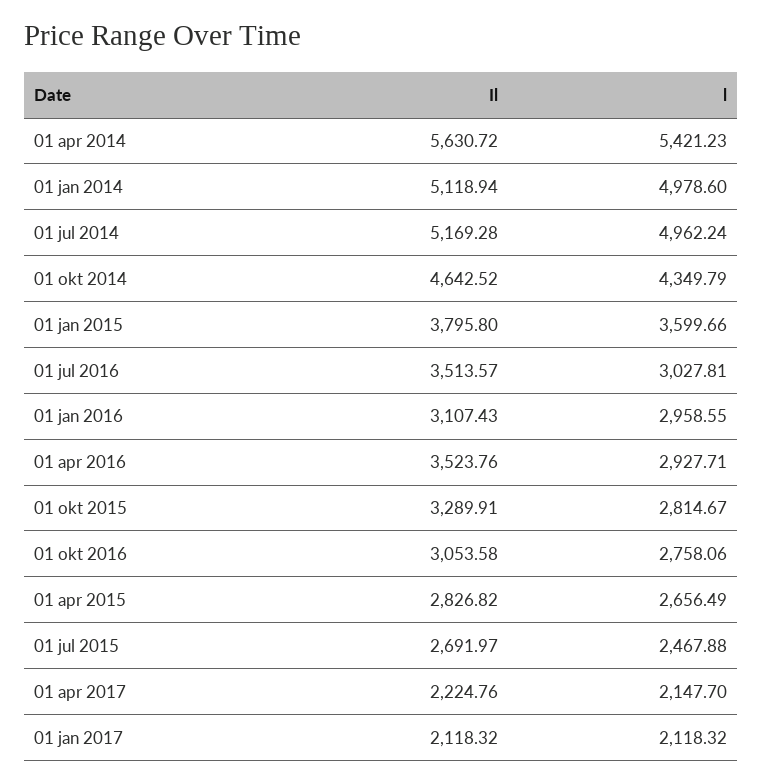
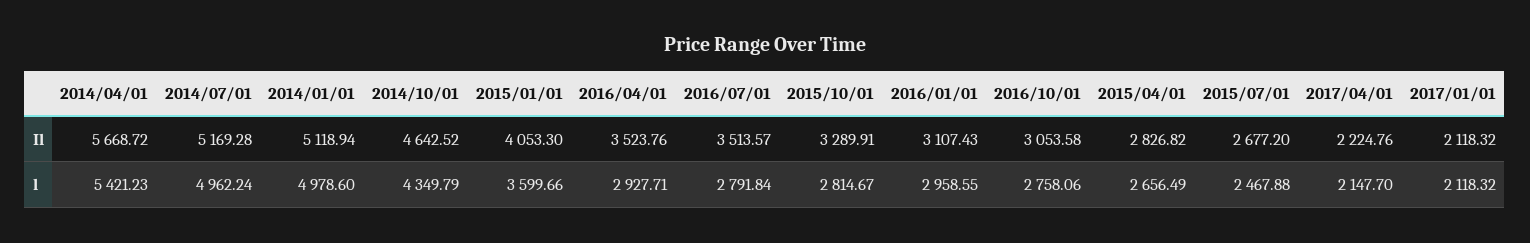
  {
    "Il": {
-     "01 apr 2014": 5630.72,
+     "01 apr 2014": 5668.72,
      "01 jan 2014": 5118.94,
      "01 jul 2014": 5169.28,
      "01 okt 2014": 4642.52,
-     "01 jan 2015": 3795.8,
+     "01 jan 2015": 4053.3,
      "01 jul 2016": 3513.57,
      "01 jan 2016": 3107.43,
      "01 apr 2016": 3523.76,
      "01 okt 2015": 3289.91,
      "01 okt 2016": 3053.58,
      "01 apr 2015": 2826.82,
-     "01 jul 2015": 2691.97,
+     "01 jul 2015": 2677.2,
      "01 apr 2017": 2224.76,
      "01 jan 2017": 2118.32
    },
    "l": {
      "01 apr 2014": 5421.23,
      "01 jan 2014": 4978.6,
      "01 jul 2014": 4962.24,
      "01 okt 2014": 4349.79,
      "01 jan 2015": 3599.66,
-     "01 jul 2016": 3027.81,
+     "01 jul 2016": 2791.84,
      "01 jan 2016": 2958.55,
      "01 apr 2016": 2927.71,
      "01 okt 2015": 2814.67,
      "01 okt 2016": 2758.06,
      "01 apr 2015": 2656.49,
      "01 jul 2015": 2467.88,
      "01 apr 2017": 2147.7,
      "01 jan 2017": 2118.32
    }
  }

